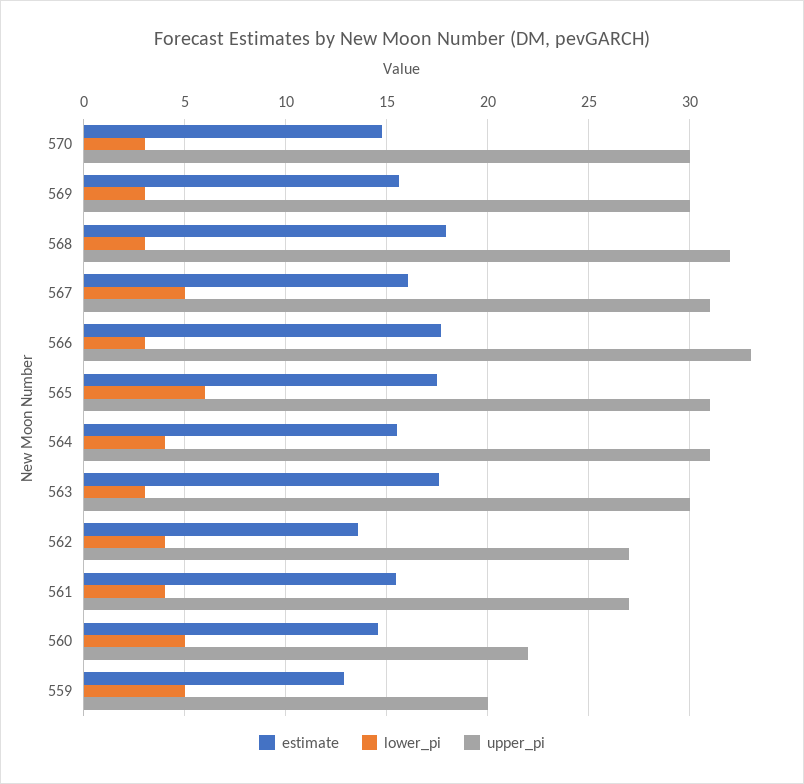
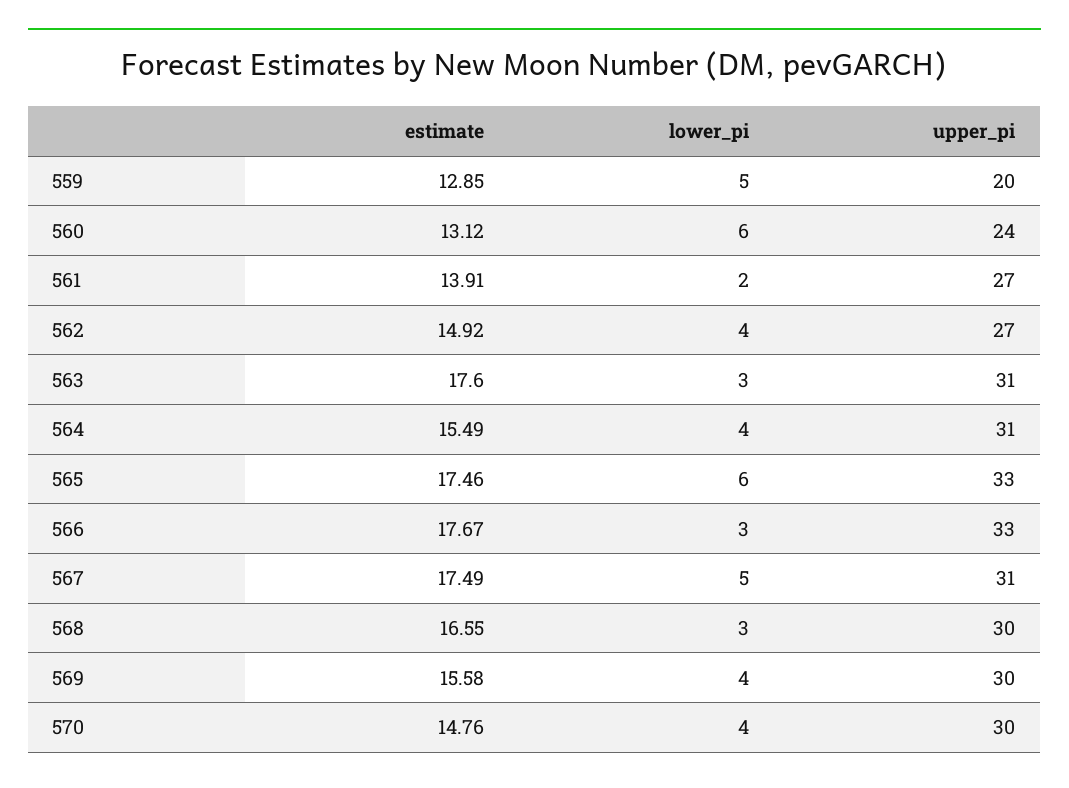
  {
    "estimate": {
      "570": 14.76,
      "569": 15.58,
-     "568": 18,
+     "568": 16.55,
-     "567": 16,
+     "567": 17.49,
      "566": 17.67,
      "565": 17.46,
      "564": 15.49,
      "563": 17.6,
-     "562": 13.5,
+     "562": 14.92,
-     "561": 15.5,
+     "561": 13.91,
-     "560": 14.5,
+     "560": 13.12,
      "559": 12.85
    },
    "lower_pi": {
-     "570": 3,
+     "570": 4,
-     "569": 3,
+     "569": 4,
      "568": 3,
      "567": 5,
      "566": 3,
      "565": 6,
      "564": 4,
      "563": 3,
      "562": 4,
-     "561": 4,
+     "561": 2,
-     "560": 5,
+     "560": 6,
      "559": 5
    },
    "upper_pi": {
      "570": 30,
      "569": 30,
-     "568": 32,
+     "568": 30,
      "567": 31,
      "566": 33,
-     "565": 31,
+     "565": 33,
      "564": 31,
-     "563": 30,
+     "563": 31,
      "562": 27,
      "561": 27,
-     "560": 22,
+     "560": 24,
      "559": 20
    }
  }

